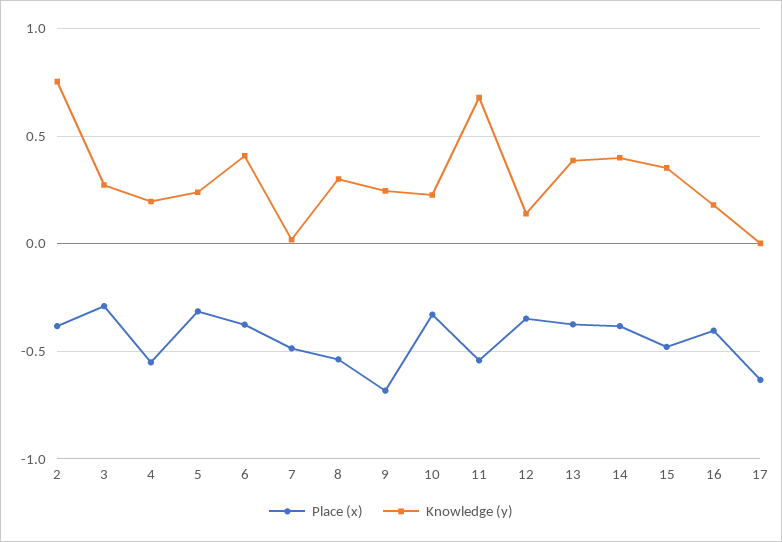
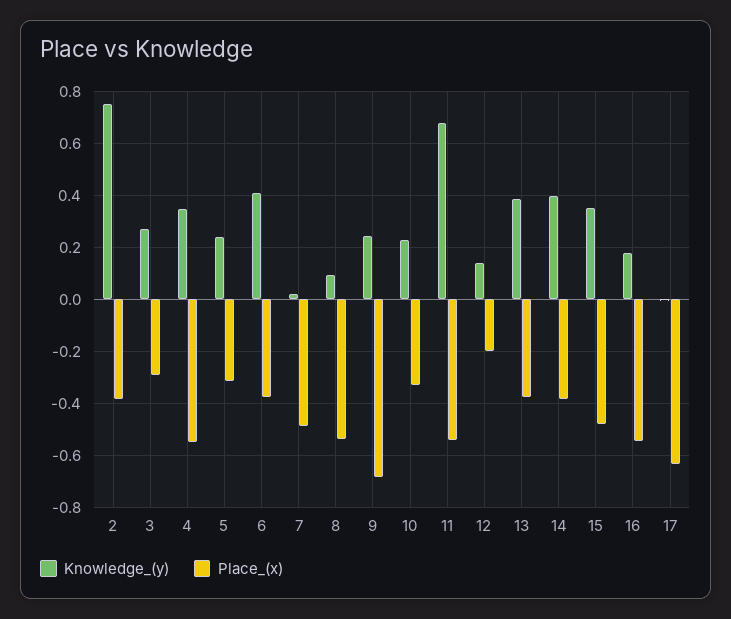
  {
    "Place (x)": {
      "2": -0.375,
      "3": -0.3,
      "4": -0.55,
      "5": -0.325,
      "6": -0.375,
      "7": -0.475,
      "8": -0.525,
      "9": -0.675,
      "10": -0.325,
      "11": -0.55,
-     "12": -0.35,
+     "12": -0.2,
      "13": -0.375,
      "14": -0.375,
      "15": -0.475,
-     "16": -0.4,
+     "16": -0.55,
      "17": -0.625
    },
    "Knowledge (y)": {
      "2": 0.75,
      "3": 0.275,
-     "4": 0.2,
+     "4": 0.35,
      "5": 0.25,
      "6": 0.4,
      "7": 0.025,
-     "8": 0.3,
+     "8": 0.1,
      "9": 0.25,
      "10": 0.225,
      "11": 0.675,
      "12": 0.15,
      "13": 0.375,
      "14": 0.4,
      "15": 0.35,
      "16": 0.175,
      "17": 0
    }
  }

